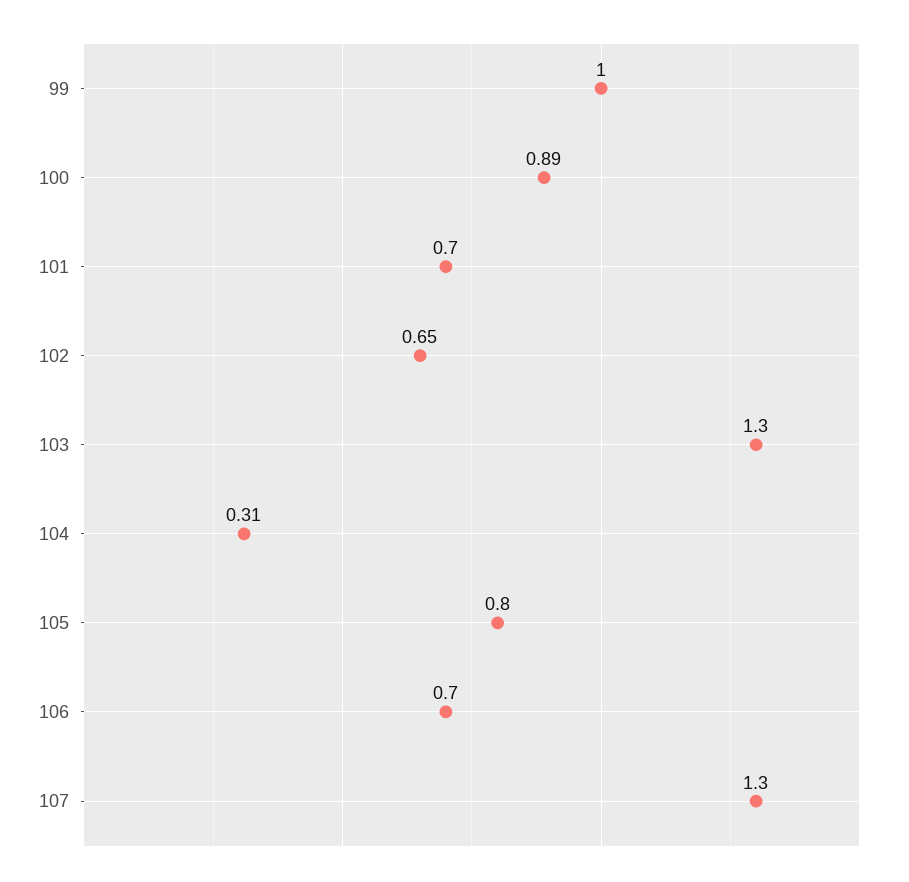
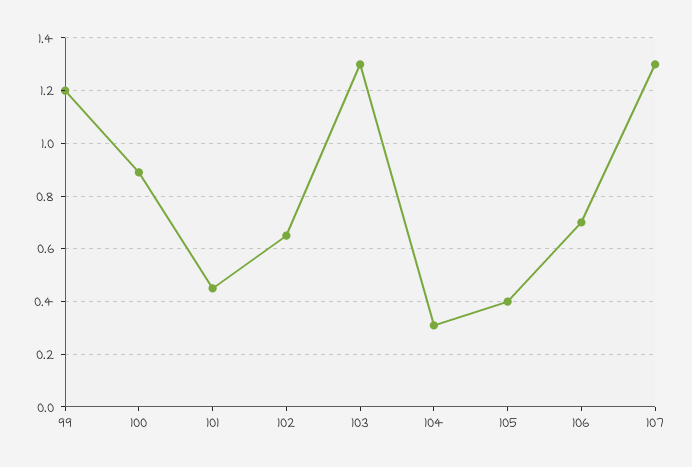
  {
-   "99": 1,
+   "99": 1.2,
    "100": 0.89,
-   "101": 0.7,
+   "101": 0.45,
    "102": 0.65,
    "103": 1.3,
    "104": 0.31,
-   "105": 0.8,
+   "105": 0.4,
    "106": 0.7,
    "107": 1.3
  }

